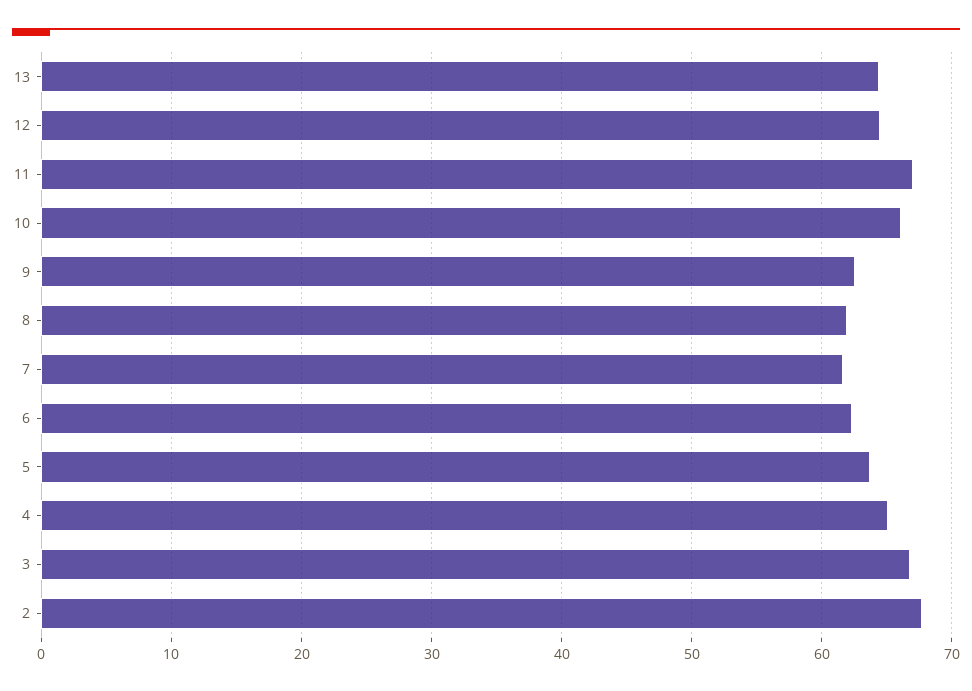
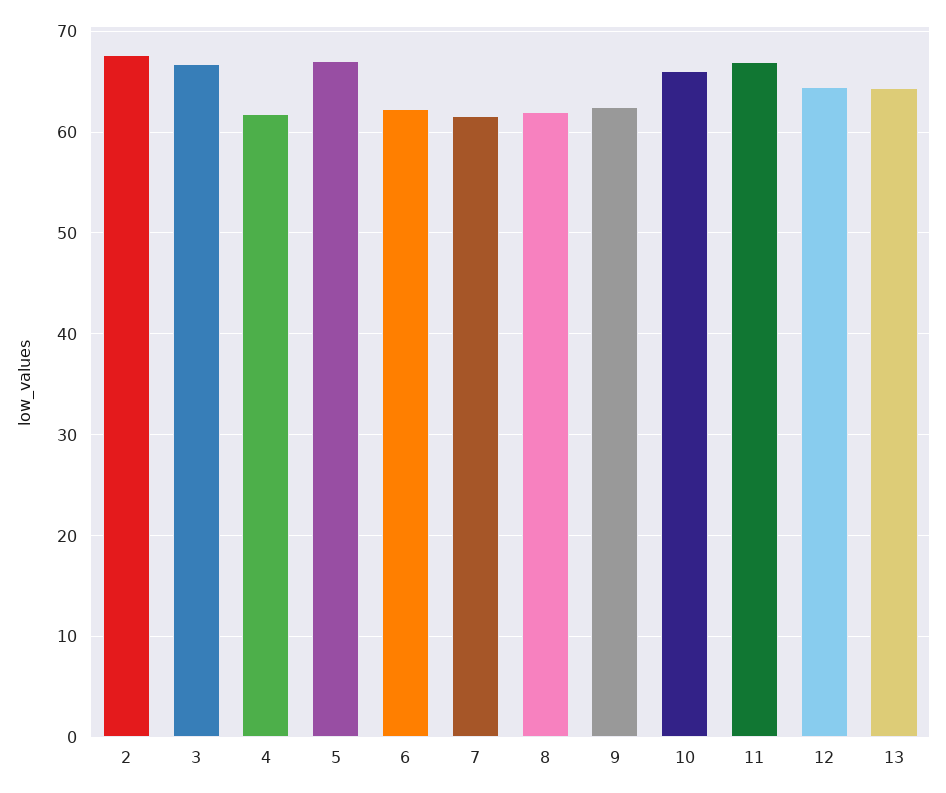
  {
    "13": 64,
    "12": 64,
    "11": 67,
    "10": 66,
    "9": 63,
    "8": 62,
    "7": 62,
    "6": 62,
-   "5": 64,
+   "5": 67,
-   "4": 65,
+   "4": 62,
    "3": 67,
    "2": 68
  }

